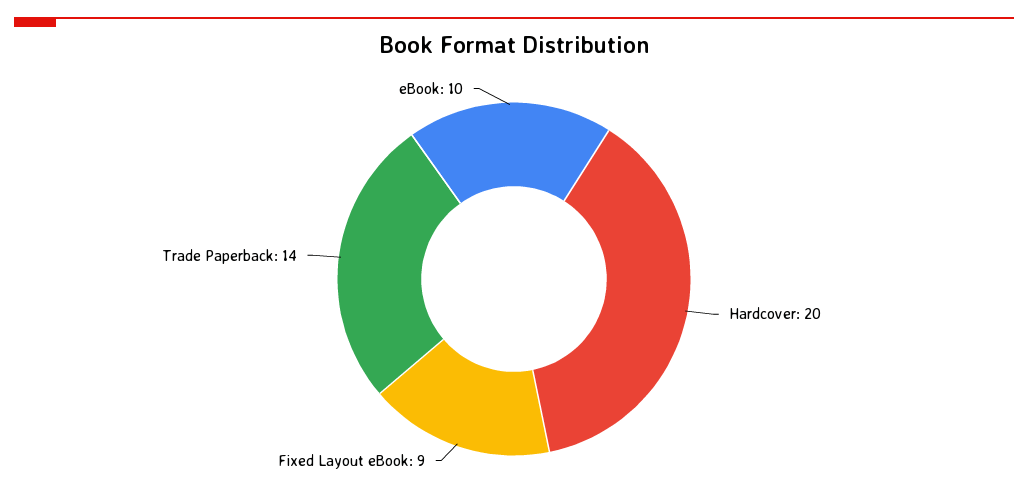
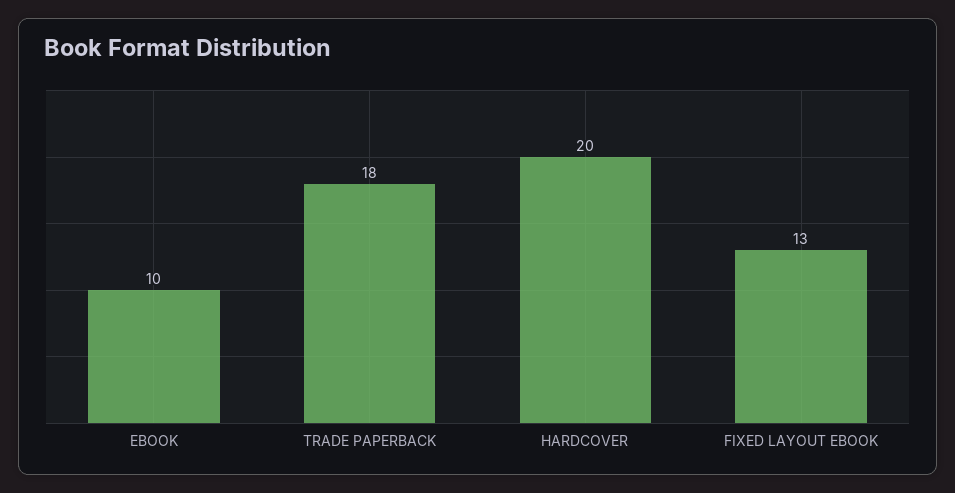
  {
    "Hardcover": 20,
-   "Fixed Layout eBook": 9,
+   "Fixed Layout eBook": 13,
-   "Trade Paperback": 14,
+   "Trade Paperback": 18,
    "eBook": 10
  }

